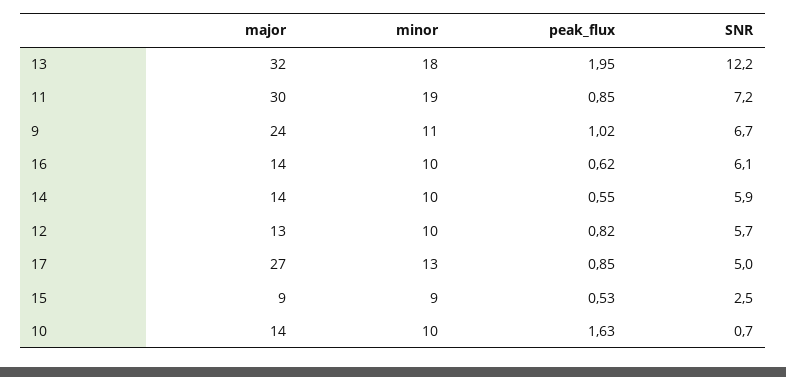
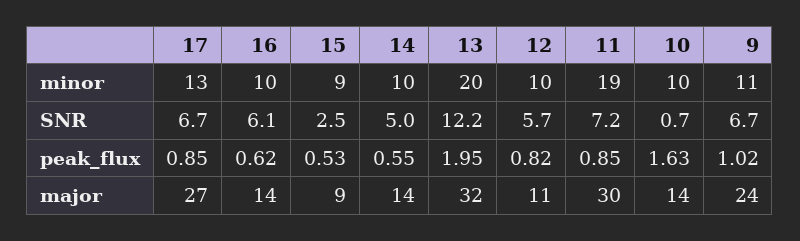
  {
    "major": {
      "13": 32,
      "11": 30,
      "9": 24,
      "16": 14,
      "14": 14,
-     "12": 13,
+     "12": 11,
      "17": 27,
      "15": 9,
      "10": 14
    },
    "minor": {
-     "13": 18,
+     "13": 20,
      "11": 19,
      "9": 11,
      "16": 10,
      "14": 10,
      "12": 10,
      "17": 13,
      "15": 9,
      "10": 10
    },
    "peak_flux": {
      "13": 1.95,
      "11": 0.85,
      "9": 1.02,
      "16": 0.62,
      "14": 0.55,
      "12": 0.82,
      "17": 0.85,
      "15": 0.53,
      "10": 1.63
    },
    "SNR": {
      "13": 12.2,
      "11": 7.2,
      "9": 6.7,
      "16": 6.1,
-     "14": 5.9,
+     "14": 5,
      "12": 5.7,
-     "17": 5,
+     "17": 6.7,
      "15": 2.5,
      "10": 0.7
    }
  }

